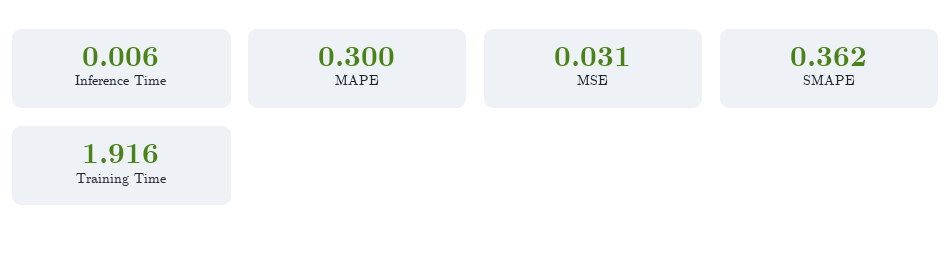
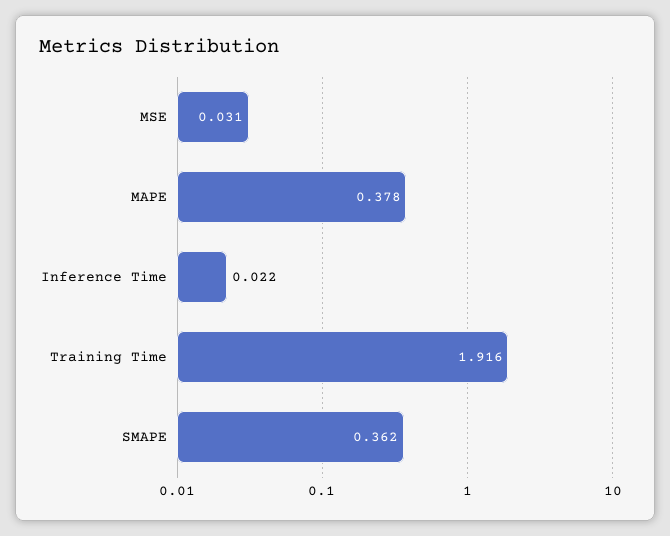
  {
-   "Inference Time": 0.006,
+   "Inference Time": 0.022,
-   "MAPE": 0.3,
+   "MAPE": 0.378,
    "MSE": 0.031,
    "SMAPE": 0.362,
    "Training Time": 1.916
  }

